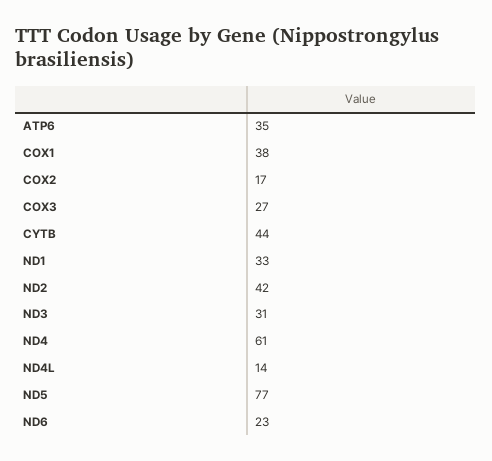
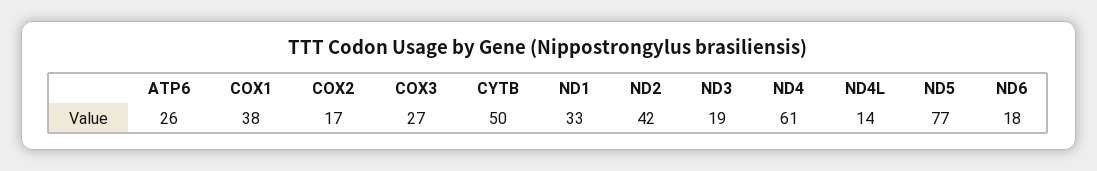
  {
-   "ATP6": 35,
+   "ATP6": 26,
    "COX1": 38,
    "COX2": 17,
    "COX3": 27,
-   "CYTB": 44,
+   "CYTB": 50,
    "ND1": 33,
    "ND2": 42,
-   "ND3": 31,
+   "ND3": 19,
    "ND4": 61,
    "ND4L": 14,
    "ND5": 77,
-   "ND6": 23
+   "ND6": 18
  }

